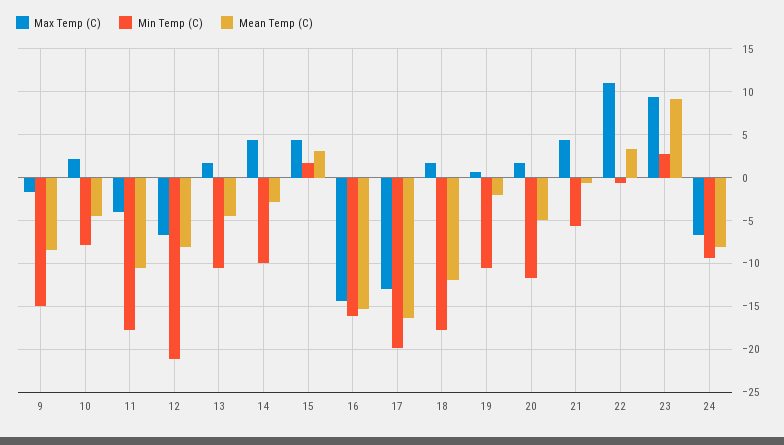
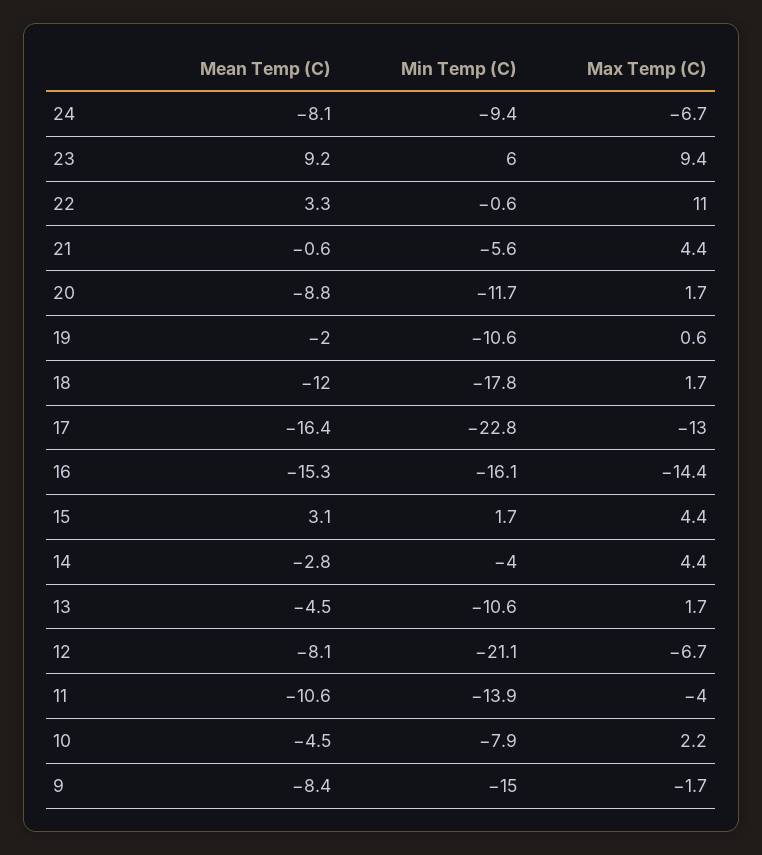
  {
    "Max Temp (C)": {
      "9": -1.7,
      "10": 2.2,
      "11": -4,
      "12": -6.7,
      "13": 1.7,
      "14": 4.4,
      "15": 4.4,
      "16": -14.4,
      "17": -13,
      "18": 1.7,
      "19": 0.6,
      "20": 1.7,
      "21": 4.4,
      "22": 11,
      "23": 9.4,
      "24": -6.7
    },
    "Min Temp (C)": {
      "9": -15,
      "10": -7.9,
-     "11": -18,
+     "11": -13.9,
      "12": -21.1,
      "13": -10.6,
-     "14": -10,
+     "14": -4,
      "15": 1.7,
      "16": -16.1,
-     "17": -20,
+     "17": -22.8,
      "18": -17.8,
      "19": -10.6,
      "20": -11.7,
      "21": -5.6,
      "22": -0.6,
-     "23": 3,
+     "23": 6,
      "24": -9.4
    },
    "Mean Temp (C)": {
      "9": -8.4,
      "10": -4.5,
      "11": -10.6,
      "12": -8.1,
      "13": -4.5,
      "14": -2.8,
      "15": 3.1,
      "16": -15.3,
      "17": -16.4,
      "18": -12,
      "19": -2,
-     "20": -5,
+     "20": -8.8,
      "21": -0.6,
      "22": 3.3,
      "23": 9.2,
      "24": -8.1
    }
  }

